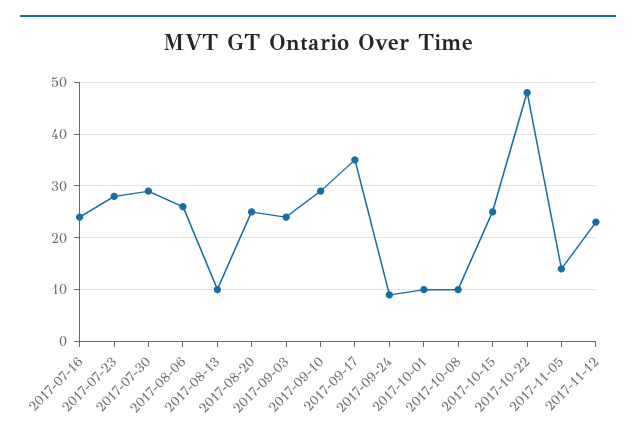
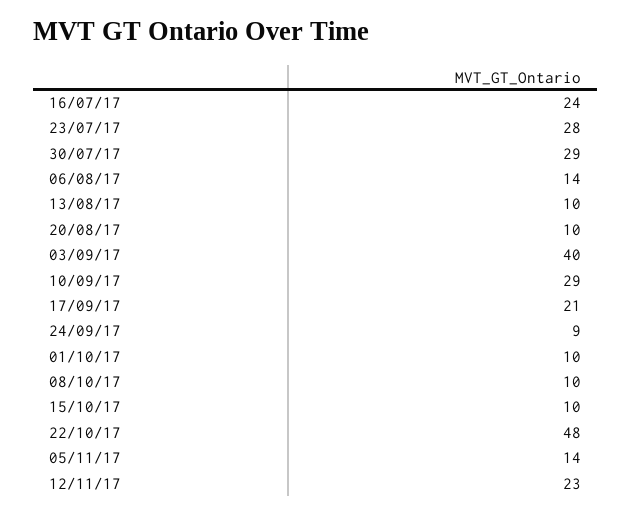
  {
    "2017-07-16": 24,
    "2017-07-23": 28,
    "2017-07-30": 29,
-   "2017-08-06": 25,
+   "2017-08-06": 14,
    "2017-08-13": 10,
-   "2017-08-20": 25,
+   "2017-08-20": 10,
-   "2017-09-03": 25,
+   "2017-09-03": 40,
    "2017-09-10": 29,
-   "2017-09-17": 35,
+   "2017-09-17": 21,
    "2017-09-24": 9,
    "2017-10-01": 10,
    "2017-10-08": 10,
-   "2017-10-15": 25,
+   "2017-10-15": 10,
    "2017-10-22": 48,
    "2017-11-05": 14,
    "2017-11-12": 23
  }

